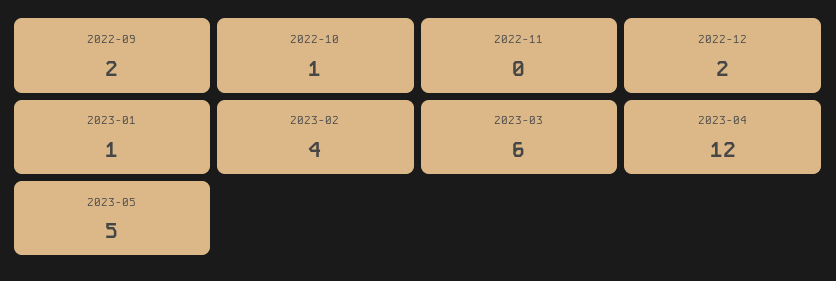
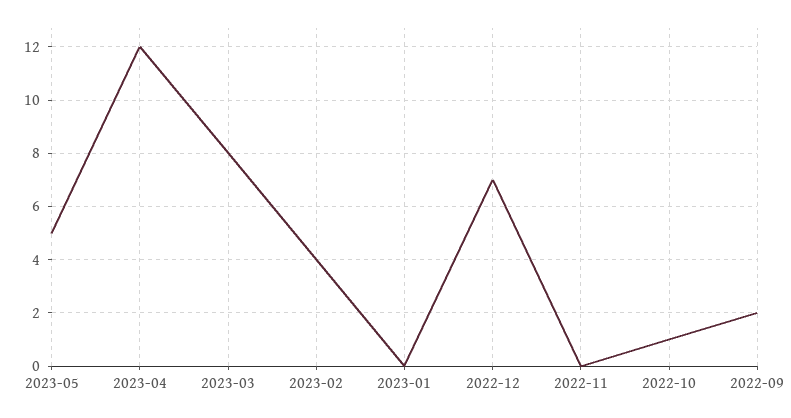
  {
    "2022-09": 2,
    "2022-10": 1,
    "2022-11": 0,
-   "2022-12": 2,
+   "2022-12": 7,
-   "2023-01": 1,
+   "2023-01": 0,
    "2023-02": 4,
-   "2023-03": 6,
+   "2023-03": 8,
    "2023-04": 12,
    "2023-05": 5
  }

